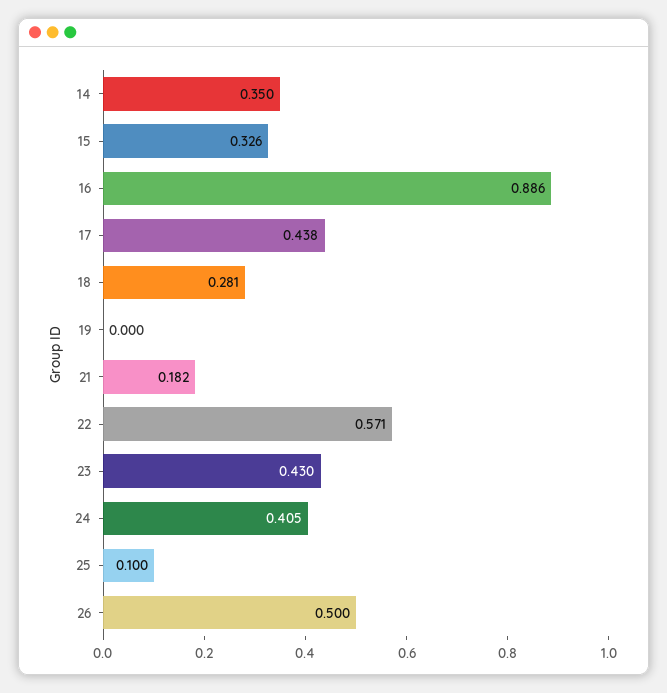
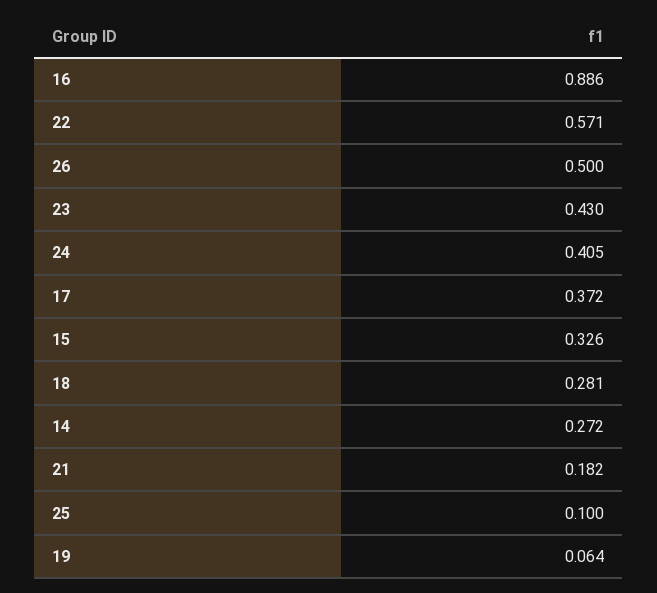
  {
-   "14": 0.35,
+   "14": 0.272,
    "15": 0.326,
    "16": 0.886,
-   "17": 0.438,
+   "17": 0.372,
    "18": 0.281,
-   "19": 0,
+   "19": 0.064,
    "21": 0.182,
    "22": 0.571,
    "23": 0.43,
    "24": 0.405,
    "25": 0.1,
    "26": 0.5
  }

